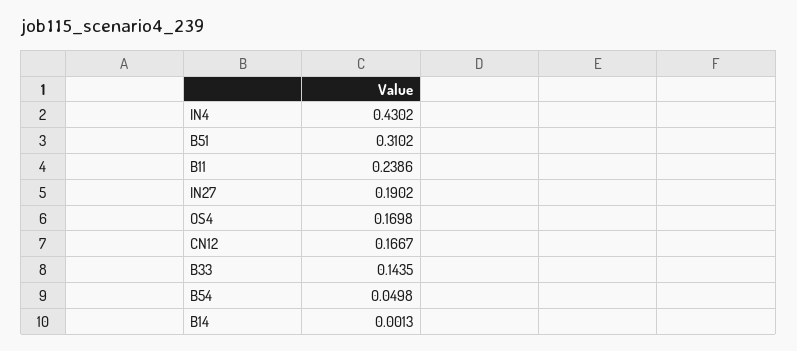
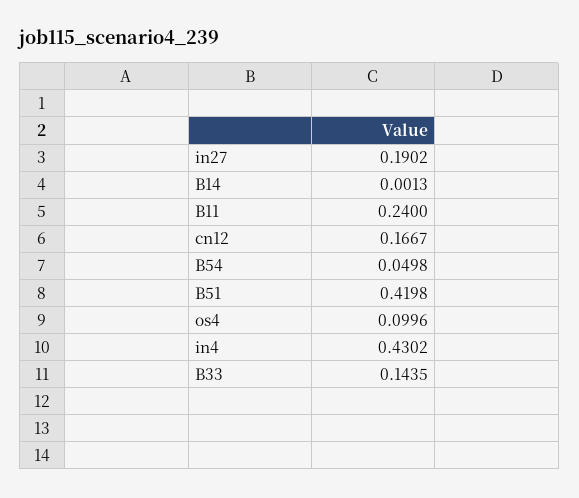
  {
    "IN4": 0.4302,
-   "B51": 0.3102,
+   "B51": 0.4198,
-   "B11": 0.2386,
+   "B11": 0.24,
    "IN27": 0.1902,
-   "OS4": 0.1698,
+   "OS4": 0.0996,
    "CN12": 0.1667,
    "B33": 0.1435,
    "B54": 0.0498,
    "B14": 0.0013
  }

